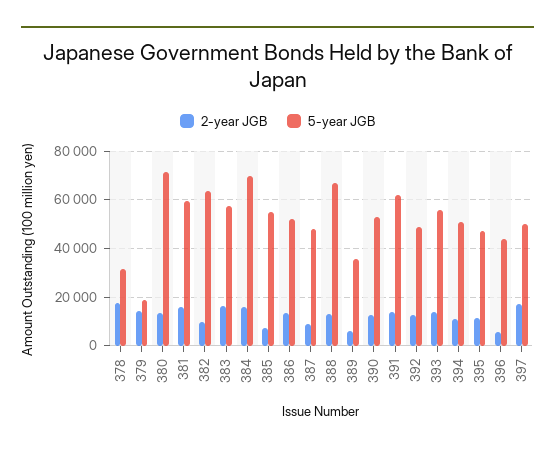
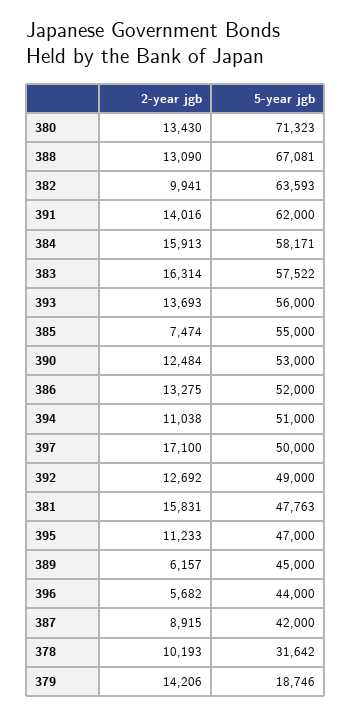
  {
    "2-year JGB": {
-     "378": 17500,
+     "378": 10193,
      "379": 14206,
      "380": 13430,
      "381": 15831,
      "382": 9941,
      "383": 16314,
      "384": 15913,
      "385": 7474,
      "386": 13275,
      "387": 8915,
      "388": 13090,
      "389": 6157,
      "390": 12484,
      "391": 14016,
      "392": 12692,
      "393": 13693,
      "394": 11038,
      "395": 11233,
      "396": 5682,
      "397": 17100
    },
    "5-year JGB": {
      "378": 31642,
      "379": 18746,
      "380": 71323,
-     "381": 60000,
+     "381": 47763,
      "382": 63593,
      "383": 57522,
-     "384": 70000,
+     "384": 58171,
      "385": 55000,
      "386": 52000,
-     "387": 47500,
+     "387": 42000,
      "388": 67081,
-     "389": 35000,
+     "389": 45000,
      "390": 53000,
      "391": 62000,
      "392": 49000,
      "393": 56000,
      "394": 51000,
      "395": 47000,
      "396": 44000,
      "397": 50000
    }
  }

